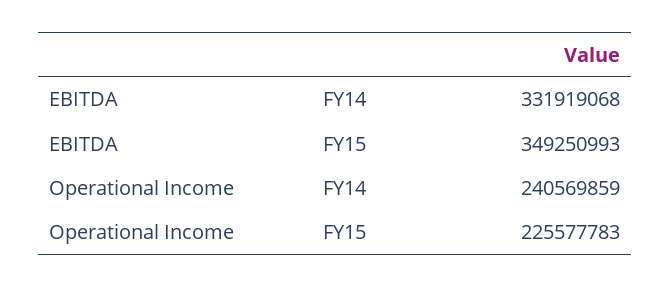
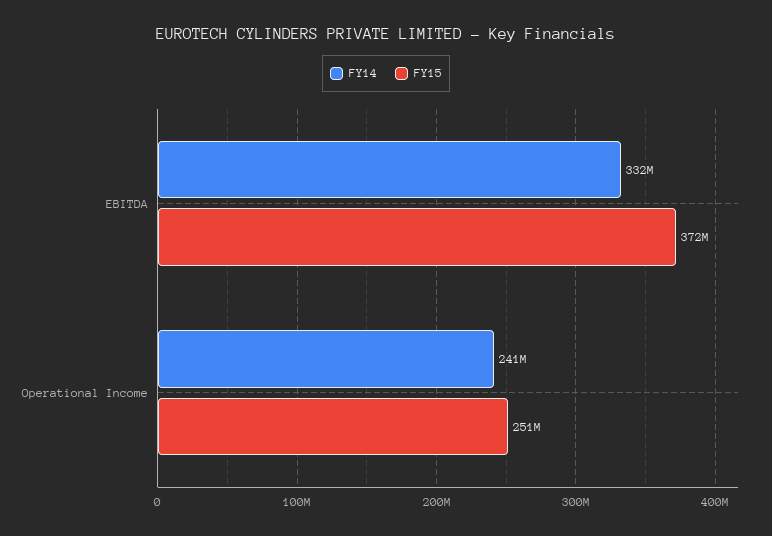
  {
    "FY14": {
      "EBITDA": 331919068,
      "Operational Income": 240569859
    },
    "FY15": {
-     "EBITDA": 349250993,
+     "EBITDA": 372000000,
-     "Operational Income": 225577783
+     "Operational Income": 251000000
    }
  }

